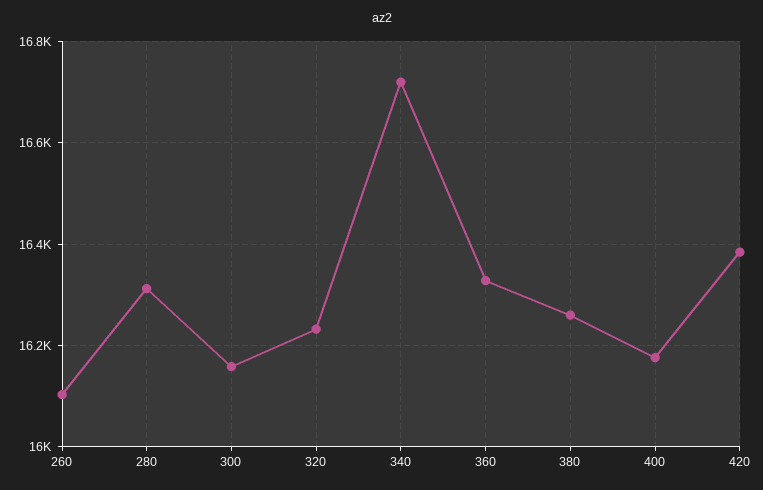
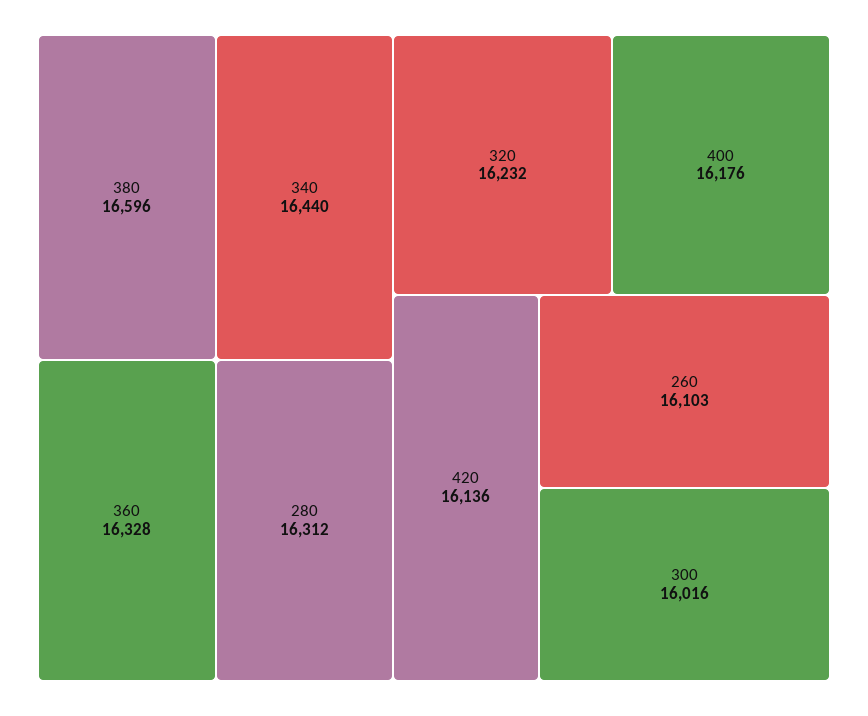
  {
    "260": 16103,
    "280": 16312,
-   "300": 16160,
+   "300": 16016,
    "320": 16232,
-   "340": 16720,
+   "340": 16440,
    "360": 16328,
-   "380": 16260,
+   "380": 16596,
    "400": 16176,
-   "420": 16380
+   "420": 16136
  }

